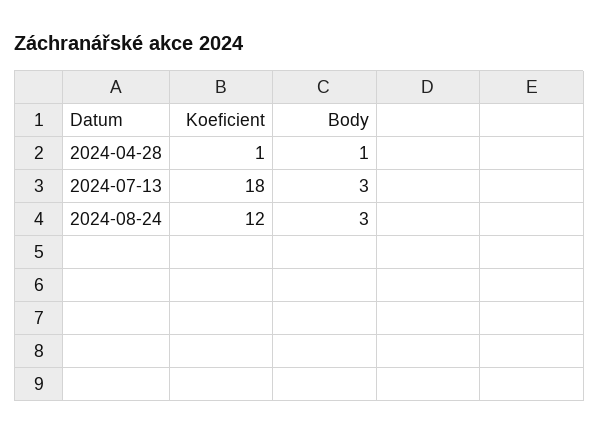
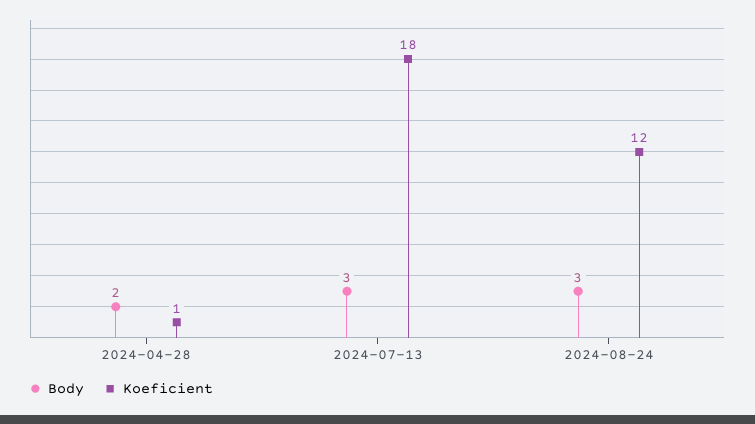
  {
    "Koeficient": {
      "2024-04-28": 1,
      "2024-07-13": 18,
      "2024-08-24": 12
    },
    "Body": {
-     "2024-04-28": 1,
+     "2024-04-28": 2,
      "2024-07-13": 3,
      "2024-08-24": 3
    }
  }

